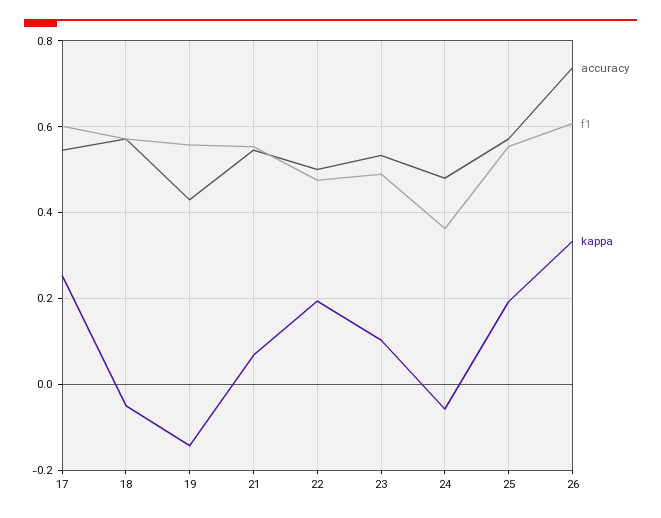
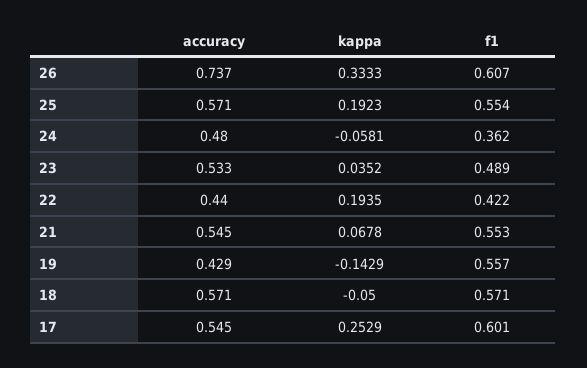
  {
    "accuracy": {
      "17": 0.545,
      "18": 0.571,
      "19": 0.429,
      "21": 0.545,
-     "22": 0.5,
+     "22": 0.44,
      "23": 0.533,
      "24": 0.48,
      "25": 0.571,
      "26": 0.737
    },
    "f1": {
      "17": 0.601,
      "18": 0.571,
      "19": 0.557,
      "21": 0.553,
-     "22": 0.48,
+     "22": 0.422,
      "23": 0.489,
      "24": 0.362,
      "25": 0.554,
      "26": 0.607
    },
    "kappa": {
      "17": 0.2529,
      "18": -0.05,
      "19": -0.1429,
      "21": 0.0678,
      "22": 0.1935,
-     "23": 0.1,
+     "23": 0.0352,
      "24": -0.0581,
      "25": 0.1923,
      "26": 0.3333
    }
  }

